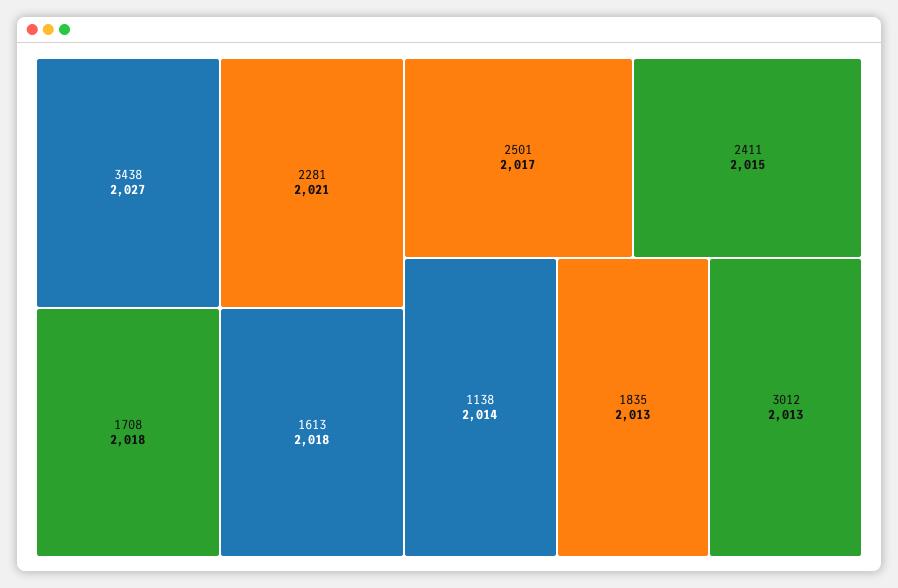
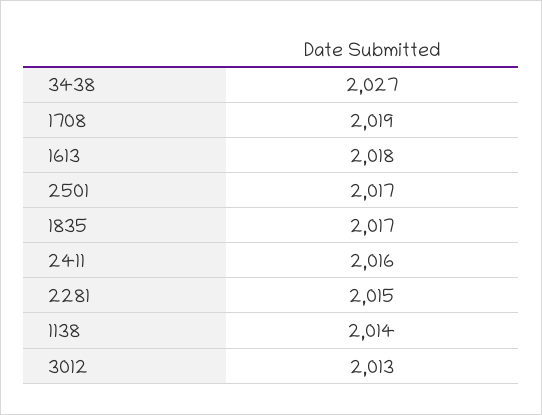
  {
    "3438": 2027,
-   "2281": 2021,
+   "2281": 2015,
-   "1708": 2018,
+   "1708": 2019,
    "1613": 2018,
    "2501": 2017,
-   "2411": 2015,
+   "2411": 2016,
    "1138": 2014,
-   "1835": 2013,
+   "1835": 2017,
    "3012": 2013
  }

